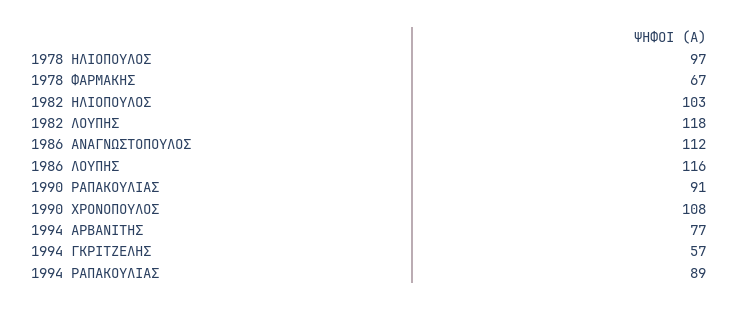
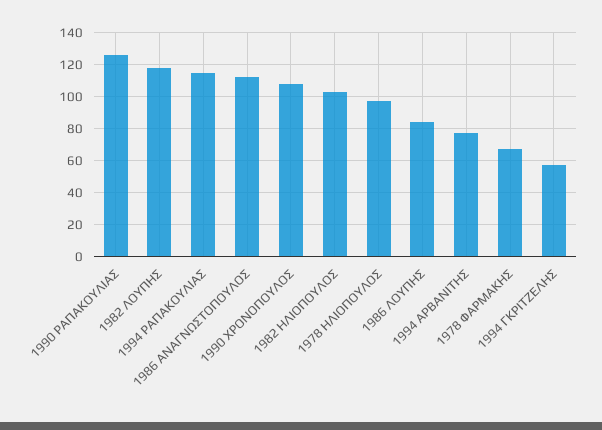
  {
    "1978 ΗΛΙΟΠΟΥΛΟΣ": 97,
    "1978 ΦΑΡΜΑΚΗΣ": 67,
    "1982 ΗΛΙΟΠΟΥΛΟΣ": 103,
    "1982 ΛΟΥΠΗΣ": 118,
    "1986 ΑΝΑΓΝΩΣΤΟΠΟΥΛΟΣ": 112,
-   "1986 ΛΟΥΠΗΣ": 116,
+   "1986 ΛΟΥΠΗΣ": 85,
-   "1990 ΡΑΠΑΚΟΥΛΙΑΣ": 91,
+   "1990 ΡΑΠΑΚΟΥΛΙΑΣ": 125,
    "1990 ΧΡΟΝΟΠΟΥΛΟΣ": 108,
    "1994 ΑΡΒΑΝΙΤΗΣ": 77,
    "1994 ΓΚΡΙΤΖΕΛΗΣ": 57,
-   "1994 ΡΑΠΑΚΟΥΛΙΑΣ": 89
+   "1994 ΡΑΠΑΚΟΥΛΙΑΣ": 115
  }

